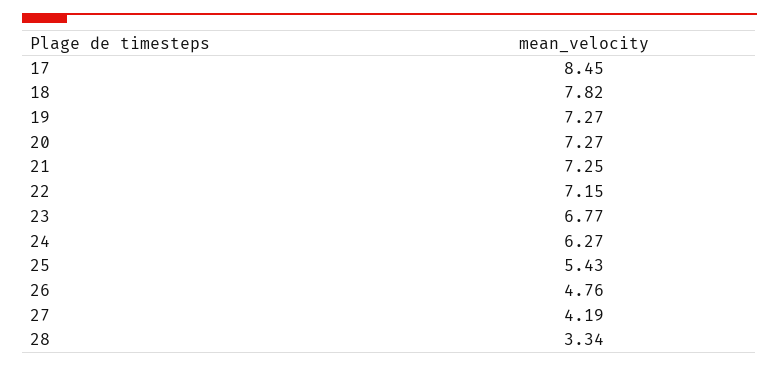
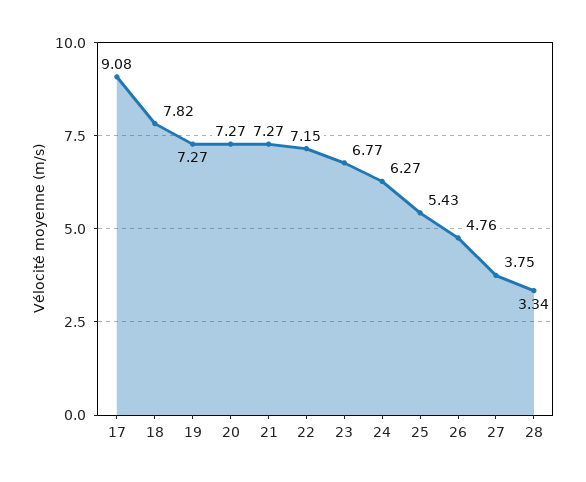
  {
-   "17": 8.45,
+   "17": 9.08,
    "18": 7.82,
    "19": 7.27,
    "20": 7.27,
-   "21": 7.25,
+   "21": 7.27,
    "22": 7.15,
    "23": 6.77,
    "24": 6.27,
    "25": 5.43,
    "26": 4.76,
-   "27": 4.19,
+   "27": 3.75,
    "28": 3.34
  }

